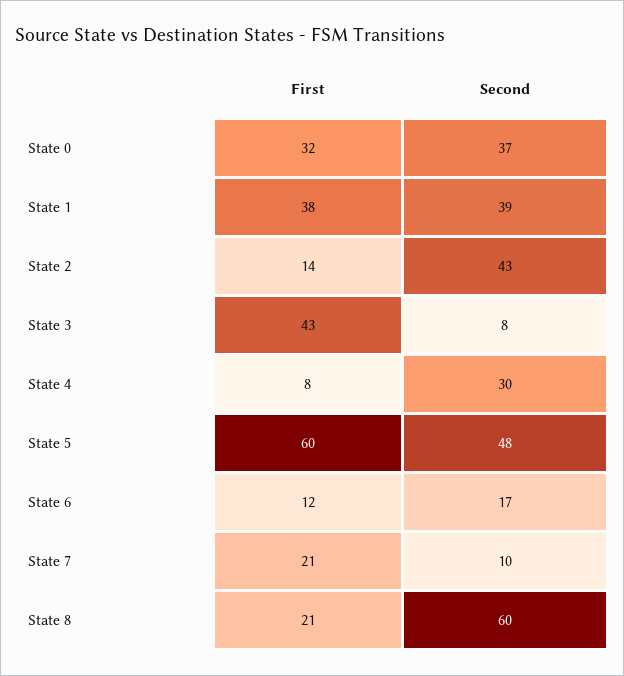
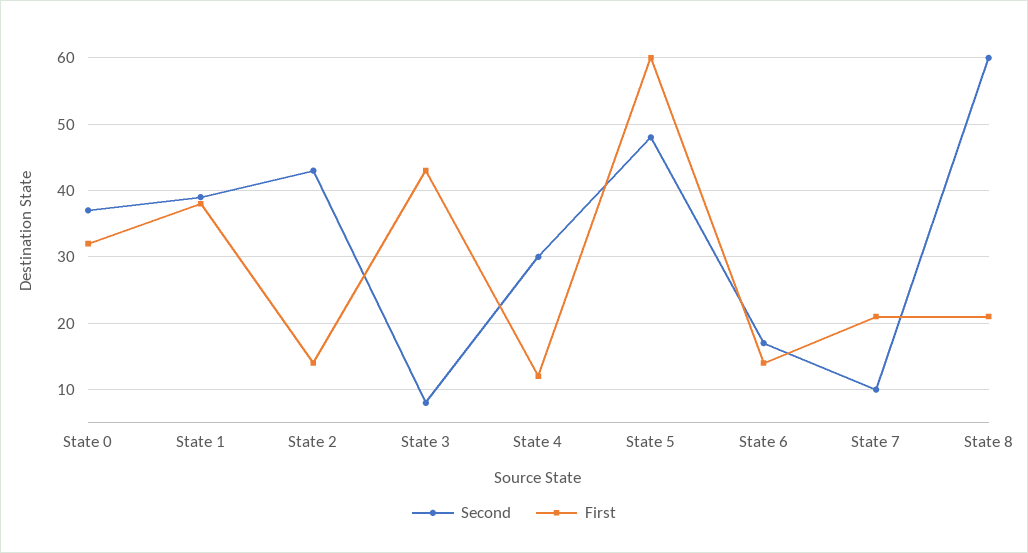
  {
    "First": {
      "State 0": 32,
      "State 1": 38,
      "State 2": 14,
      "State 3": 43,
-     "State 4": 8,
+     "State 4": 12,
      "State 5": 60,
-     "State 6": 12,
+     "State 6": 14,
      "State 7": 21,
      "State 8": 21
    },
    "Second": {
      "State 0": 37,
      "State 1": 39,
      "State 2": 43,
      "State 3": 8,
      "State 4": 30,
      "State 5": 48,
      "State 6": 17,
      "State 7": 10,
      "State 8": 60
    }
  }

